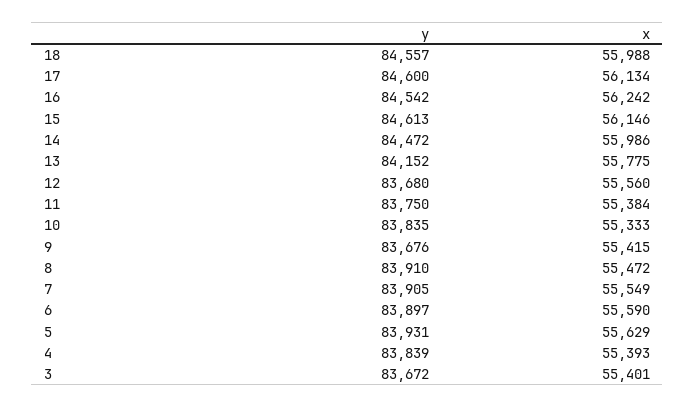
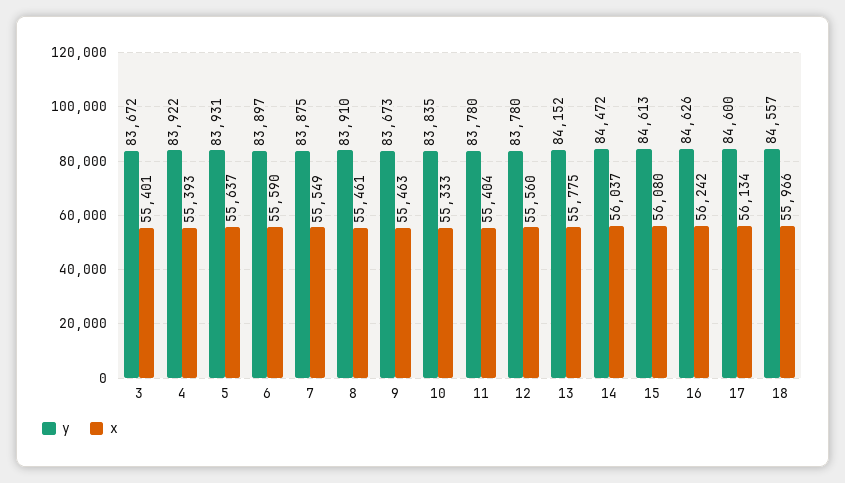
  {
    "y": {
      "18": 84557,
      "17": 84600,
-     "16": 84542,
+     "16": 84626,
      "15": 84613,
      "14": 84472,
      "13": 84152,
-     "12": 83680,
+     "12": 83780,
-     "11": 83750,
+     "11": 83780,
      "10": 83835,
-     "9": 83676,
+     "9": 83673,
      "8": 83910,
-     "7": 83905,
+     "7": 83875,
      "6": 83897,
      "5": 83931,
-     "4": 83839,
+     "4": 83922,
      "3": 83672
    },
    "x": {
-     "18": 55988,
+     "18": 55966,
      "17": 56134,
      "16": 56242,
-     "15": 56146,
+     "15": 56080,
-     "14": 55986,
+     "14": 56037,
      "13": 55775,
      "12": 55560,
-     "11": 55384,
+     "11": 55404,
      "10": 55333,
-     "9": 55415,
+     "9": 55463,
-     "8": 55472,
+     "8": 55461,
      "7": 55549,
      "6": 55590,
-     "5": 55629,
+     "5": 55637,
      "4": 55393,
      "3": 55401
    }
  }

